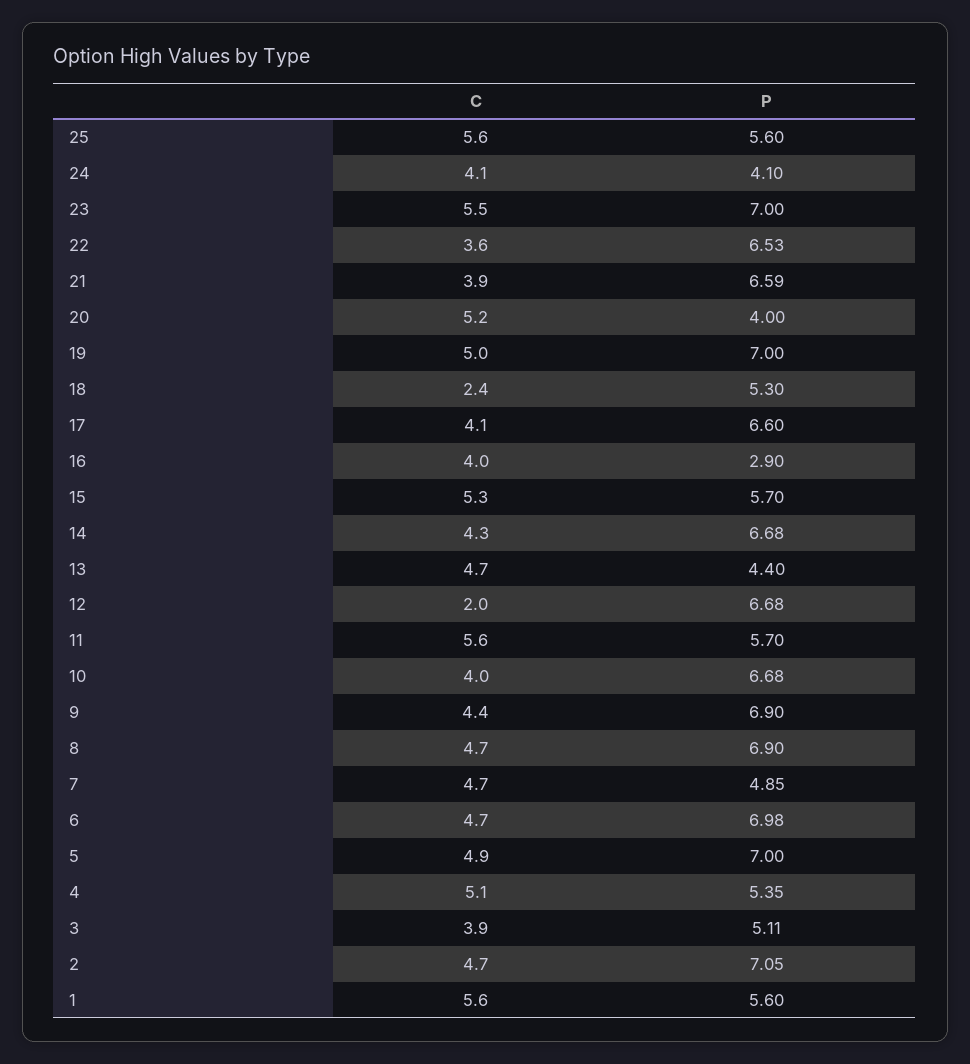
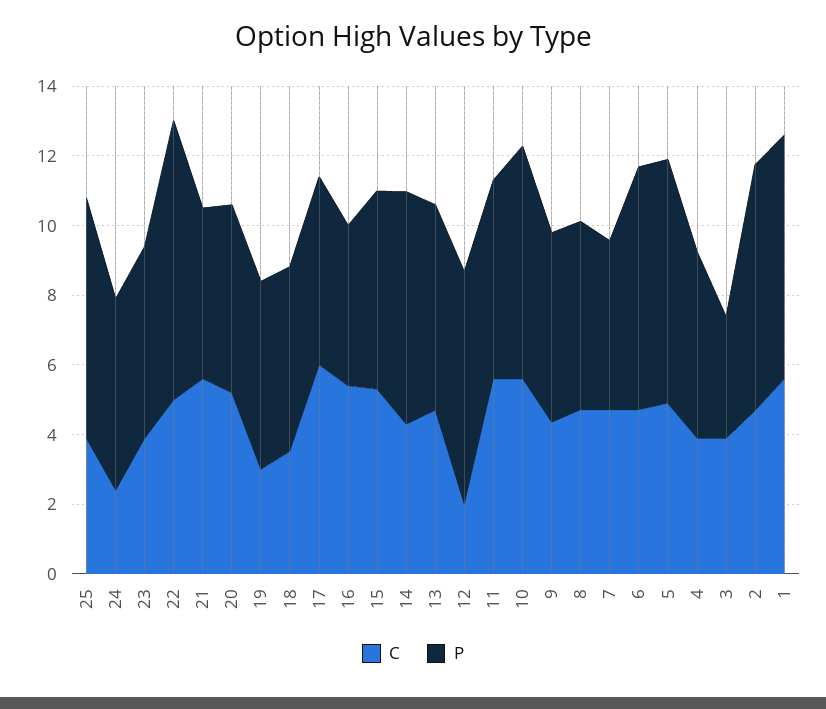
  {
    "C": {
-     "25": 5.6,
+     "25": 4,
-     "24": 4.1,
+     "24": 2.5,
-     "23": 5.5,
+     "23": 4,
-     "22": 3.6,
+     "22": 5,
-     "21": 3.9,
+     "21": 5.5,
      "20": 5.2,
-     "19": 5,
+     "19": 3,
-     "18": 2.4,
+     "18": 3.5,
-     "17": 4.1,
+     "17": 6,
-     "16": 4,
+     "16": 5.5,
      "15": 5.3,
      "14": 4.3,
      "13": 4.7,
      "12": 2,
      "11": 5.6,
-     "10": 4,
+     "10": 5.5,
      "9": 4.4,
      "8": 4.7,
      "7": 4.7,
      "6": 4.7,
      "5": 4.9,
-     "4": 5.1,
+     "4": 4,
      "3": 3.9,
      "2": 4.7,
      "1": 5.6
    },
    "P": {
-     "25": 5.6,
+     "25": 7,
-     "24": 4.1,
+     "24": 5.5,
-     "23": 7,
+     "23": 5.5,
-     "22": 6.53,
+     "22": 8,
-     "21": 6.59,
+     "21": 5,
-     "20": 4,
+     "20": 5.5,
-     "19": 7,
+     "19": 5.5,
      "18": 5.3,
-     "17": 6.6,
+     "17": 5.5,
-     "16": 2.9,
+     "16": 4.5,
      "15": 5.7,
      "14": 6.68,
-     "13": 4.4,
+     "13": 6,
      "12": 6.68,
      "11": 5.7,
      "10": 6.68,
-     "9": 6.9,
+     "9": 5.5,
-     "8": 6.9,
+     "8": 5.5,
      "7": 4.85,
      "6": 6.98,
      "5": 7,
      "4": 5.35,
-     "3": 5.11,
+     "3": 3.5,
      "2": 7.05,
-     "1": 5.6
+     "1": 7
    }
  }

